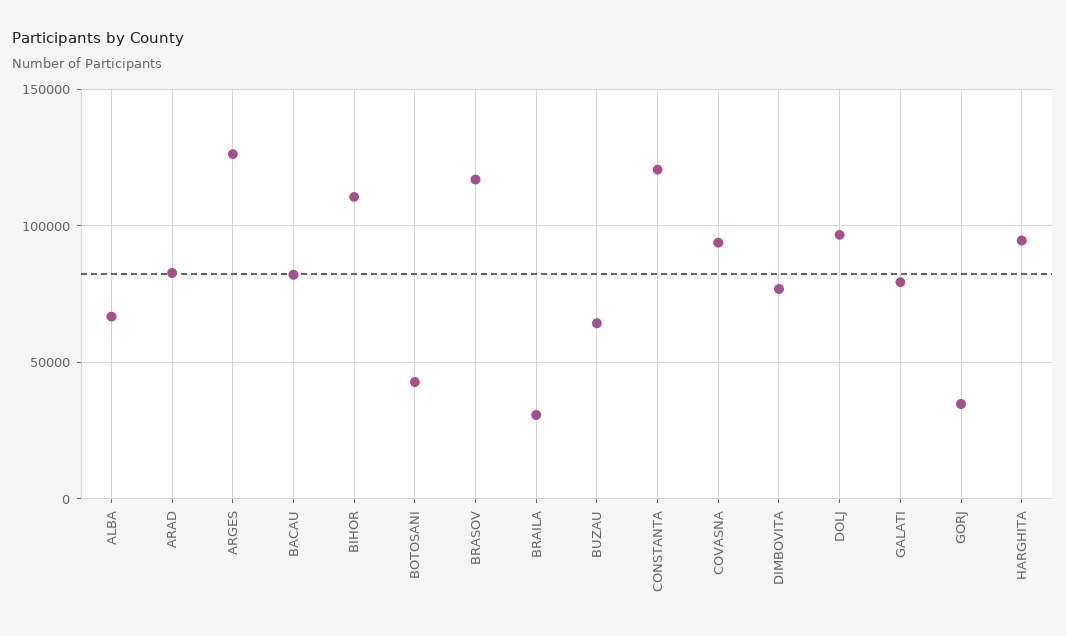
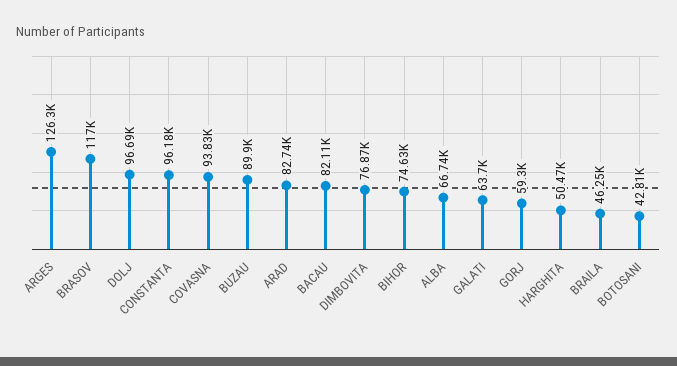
  {
    "ALBA": 66740,
    "ARAD": 82740,
    "ARGES": 126300,
    "BACAU": 82110,
-   "BIHOR": 110000,
+   "BIHOR": 74630,
    "BOTOSANI": 42810,
    "BRASOV": 117000,
-   "BRAILA": 30000,
+   "BRAILA": 46250,
-   "BUZAU": 65000,
+   "BUZAU": 89900,
-   "CONSTANTA": 120000,
+   "CONSTANTA": 96180,
    "COVASNA": 93830,
    "DIMBOVITA": 76870,
    "DOLJ": 96690,
-   "GALATI": 80000,
+   "GALATI": 63700,
-   "GORJ": 35000,
+   "GORJ": 59300,
-   "HARGHITA": 95000
+   "HARGHITA": 50470
  }

